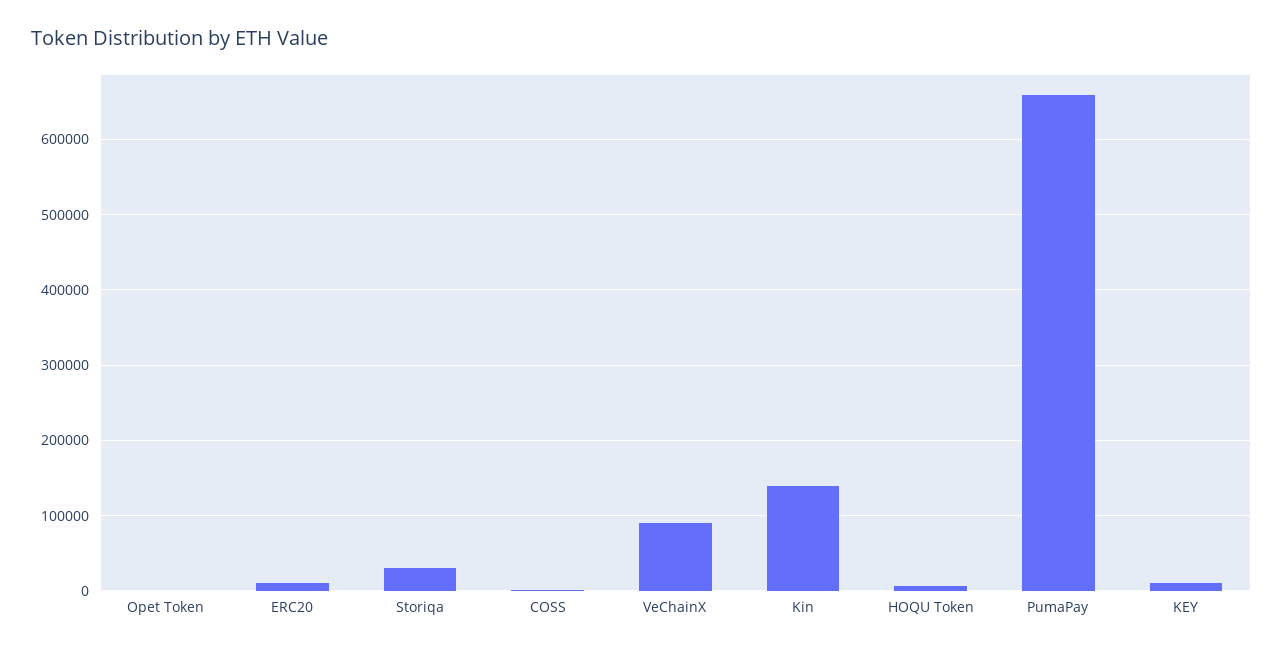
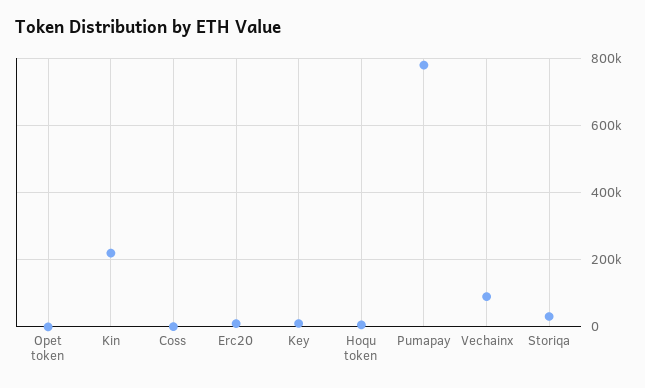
  {
    "Opet Token": 0,
    "ERC20": 10000,
    "Storiqa": 30000,
    "COSS": 0,
    "VeChainX": 90000,
-   "Kin": 140000,
+   "Kin": 220000,
    "HOQU Token": 10000,
-   "PumaPay": 660000,
+   "PumaPay": 780000,
    "KEY": 10000
  }

